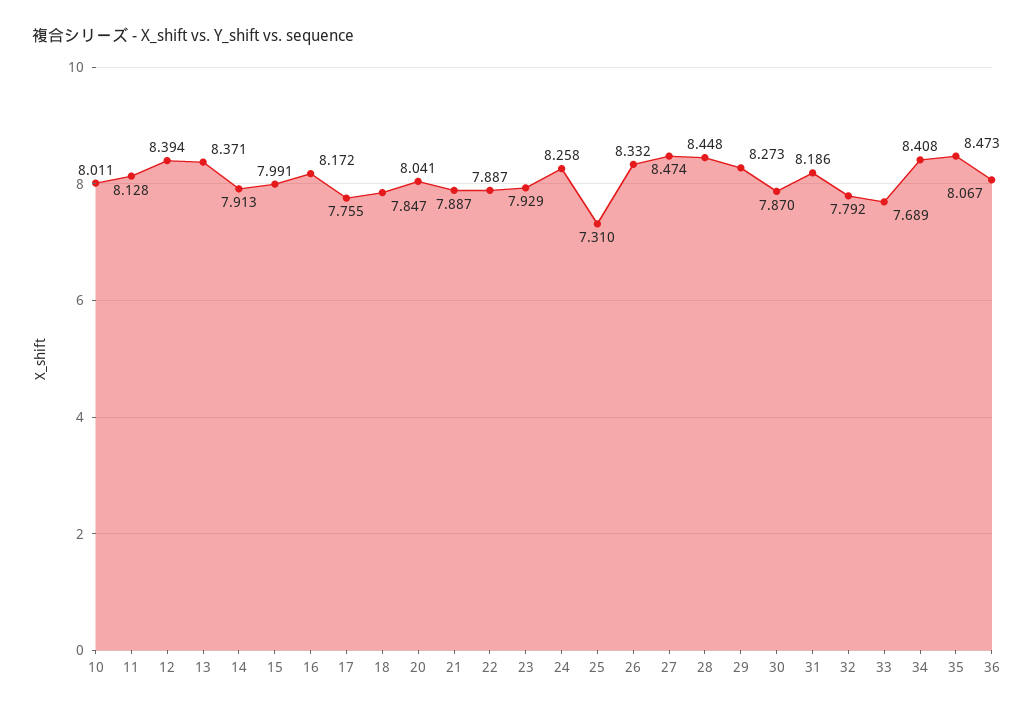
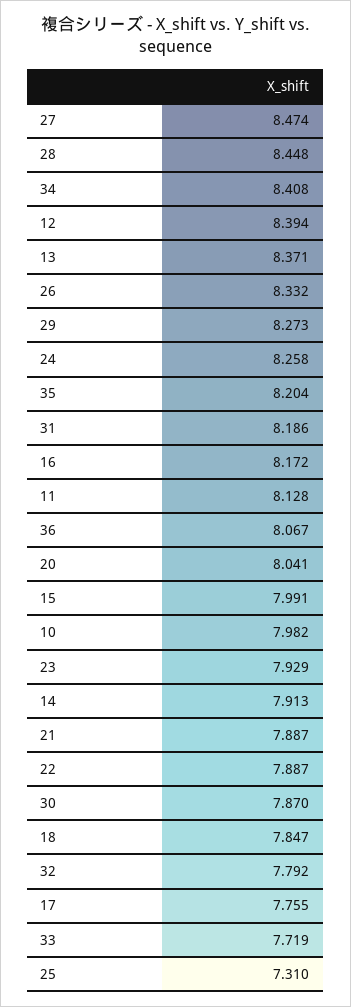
  {
-   "10": 8.011,
+   "10": 7.982,
    "11": 8.128,
    "12": 8.394,
    "13": 8.371,
    "14": 7.913,
    "15": 7.991,
    "16": 8.172,
    "17": 7.755,
    "18": 7.847,
    "20": 8.041,
    "21": 7.887,
    "22": 7.887,
    "23": 7.929,
    "24": 8.258,
    "25": 7.31,
    "26": 8.332,
    "27": 8.474,
    "28": 8.448,
    "29": 8.273,
    "30": 7.87,
    "31": 8.186,
    "32": 7.792,
-   "33": 7.689,
+   "33": 7.719,
    "34": 8.408,
-   "35": 8.473,
+   "35": 8.204,
    "36": 8.067
  }

